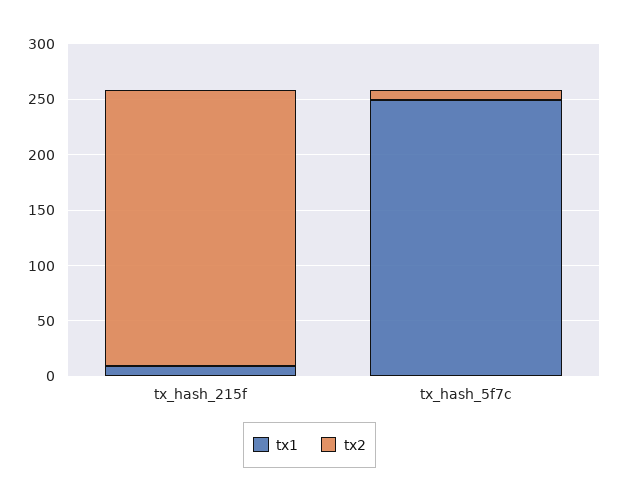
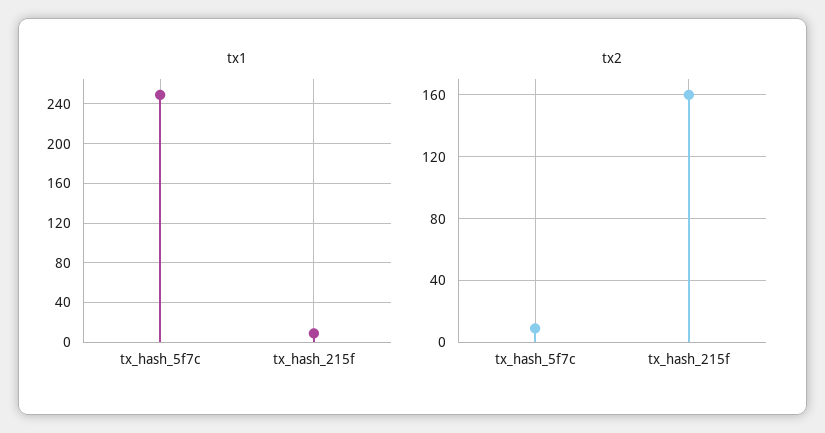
  {
    "tx1": {
      "tx_hash_215f": 10,
      "tx_hash_5f7c": 250
    },
    "tx2": {
-     "tx_hash_215f": 250,
+     "tx_hash_215f": 160,
      "tx_hash_5f7c": 10
    }
  }

